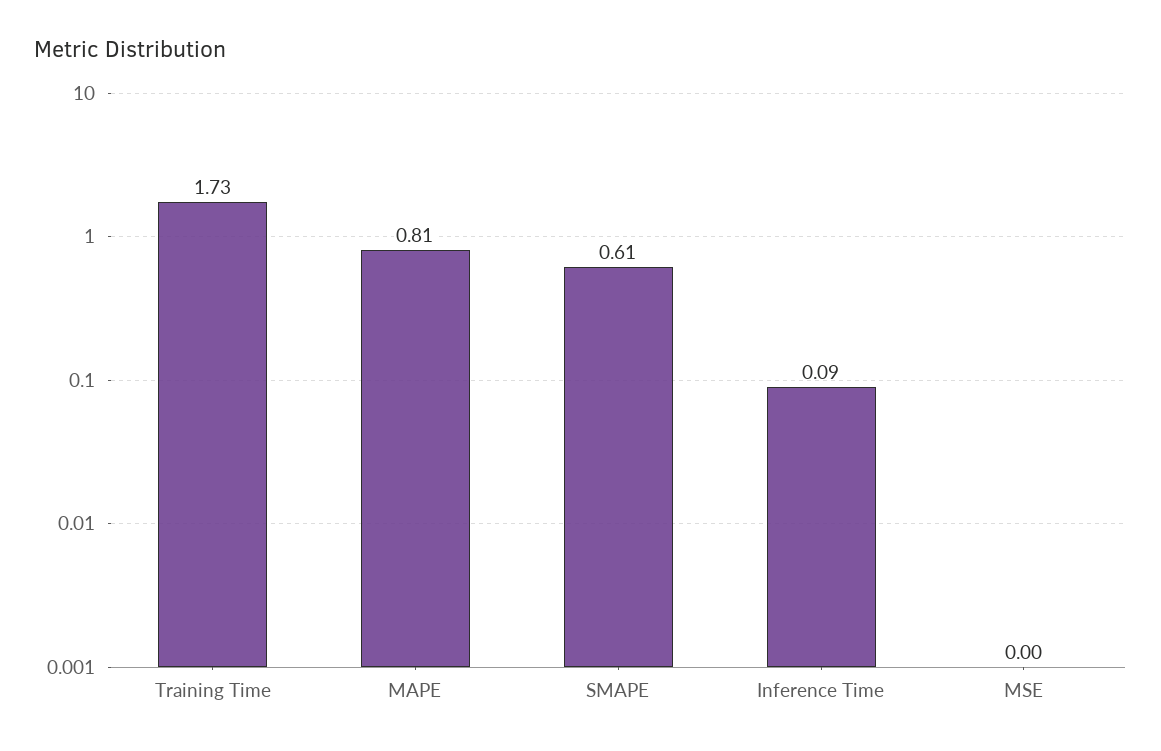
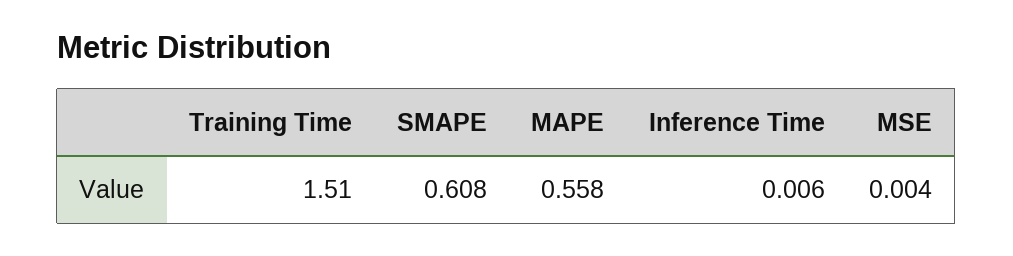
  {
-   "Training Time": 1.73,
+   "Training Time": 1.51,
-   "MAPE": 0.81,
+   "MAPE": 0.558,
    "SMAPE": 0.608,
-   "Inference Time": 0.09,
+   "Inference Time": 0.006,
    "MSE": 0.004
  }

